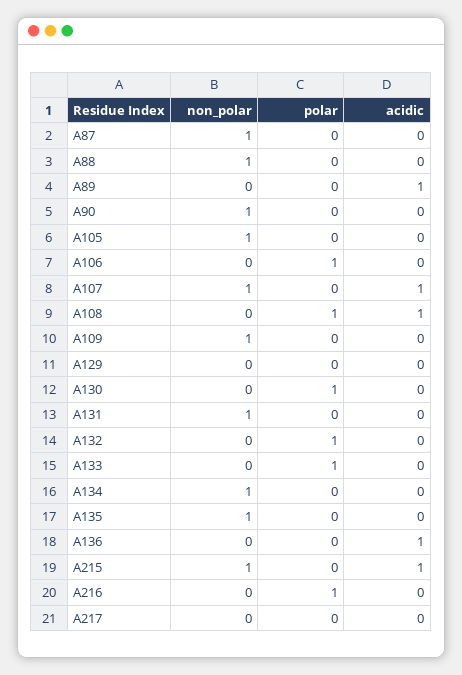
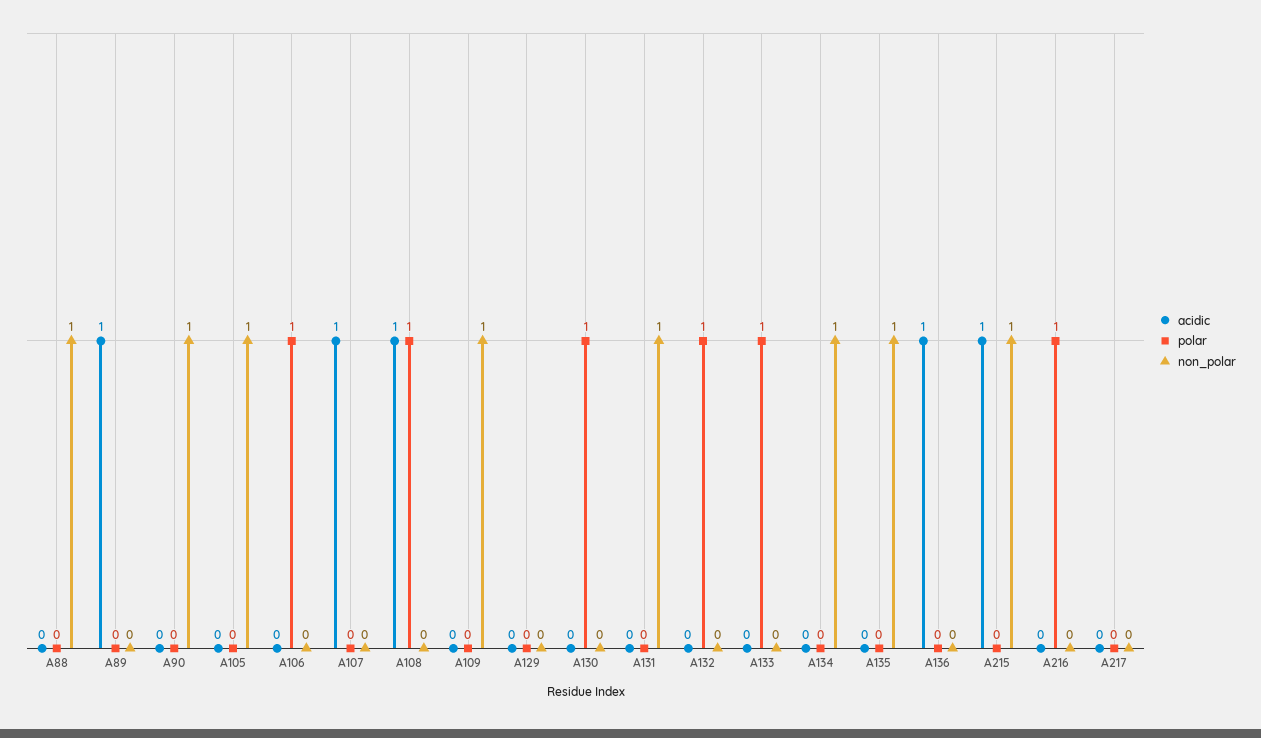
  {
    "non_polar": {
-     "A87": 1,
      "A88": 1,
      "A89": 0,
      "A90": 1,
      "A105": 1,
      "A106": 0,
-     "A107": 1,
+     "A107": 0,
      "A108": 0,
      "A109": 1,
      "A129": 0,
      "A130": 0,
      "A131": 1,
      "A132": 0,
      "A133": 0,
      "A134": 1,
      "A135": 1,
      "A136": 0,
      "A215": 1,
      "A216": 0,
      "A217": 0
    },
    "polar": {
-     "A87": 0,
      "A88": 0,
      "A89": 0,
      "A90": 0,
      "A105": 0,
      "A106": 1,
      "A107": 0,
      "A108": 1,
      "A109": 0,
      "A129": 0,
      "A130": 1,
      "A131": 0,
      "A132": 1,
      "A133": 1,
      "A134": 0,
      "A135": 0,
      "A136": 0,
      "A215": 0,
      "A216": 1,
      "A217": 0
    },
    "acidic": {
-     "A87": 0,
      "A88": 0,
      "A89": 1,
      "A90": 0,
      "A105": 0,
      "A106": 0,
      "A107": 1,
      "A108": 1,
      "A109": 0,
      "A129": 0,
      "A130": 0,
      "A131": 0,
      "A132": 0,
      "A133": 0,
      "A134": 0,
      "A135": 0,
      "A136": 1,
      "A215": 1,
      "A216": 0,
      "A217": 0
    }
  }

